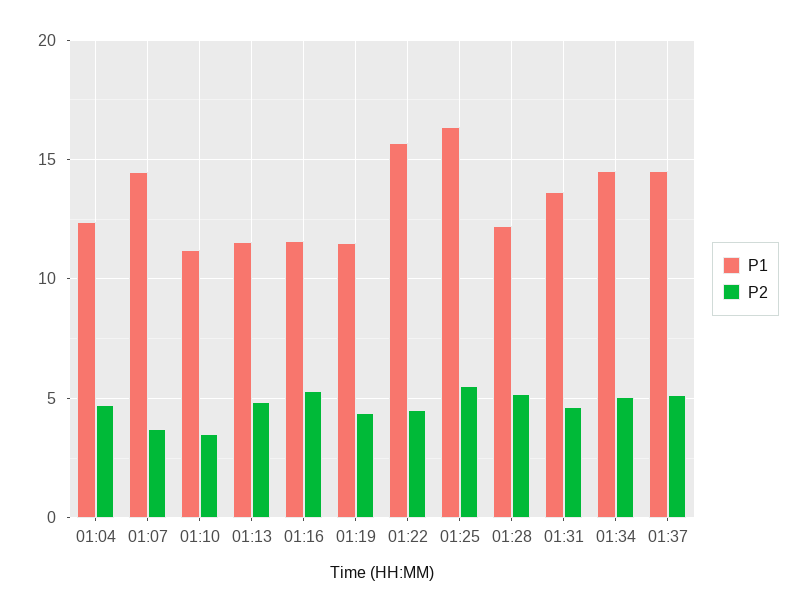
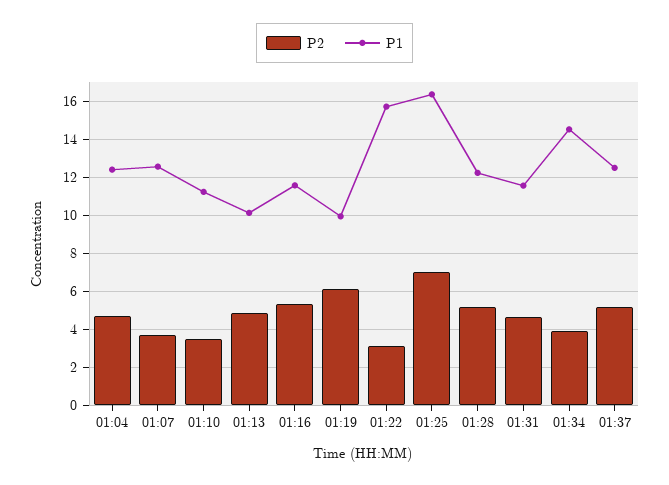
  {
    "P1": {
      "01:04": 12.5,
-     "01:07": 14.5,
+     "01:07": 12.5,
      "01:10": 11,
-     "01:13": 11.5,
+     "01:13": 10,
      "01:16": 11.5,
-     "01:19": 11.5,
+     "01:19": 10,
      "01:22": 15.5,
      "01:25": 16.5,
      "01:28": 12,
-     "01:31": 13.5,
+     "01:31": 11.5,
      "01:34": 14.5,
-     "01:37": 14.5
+     "01:37": 12.5
    },
    "P2": {
      "01:04": 4.5,
      "01:07": 3.5,
      "01:10": 3.5,
      "01:13": 5,
      "01:16": 5.5,
-     "01:19": 4.5,
+     "01:19": 6,
-     "01:22": 4.5,
+     "01:22": 3,
-     "01:25": 5.5,
+     "01:25": 7,
      "01:28": 5,
      "01:31": 4.5,
-     "01:34": 5,
+     "01:34": 4,
      "01:37": 5
    }
  }

